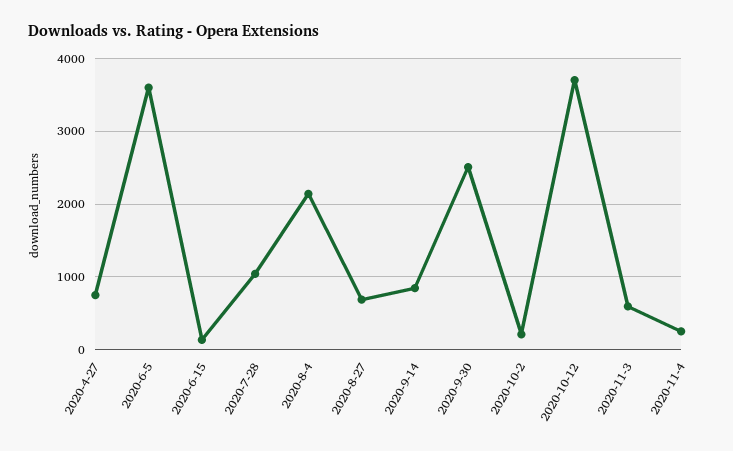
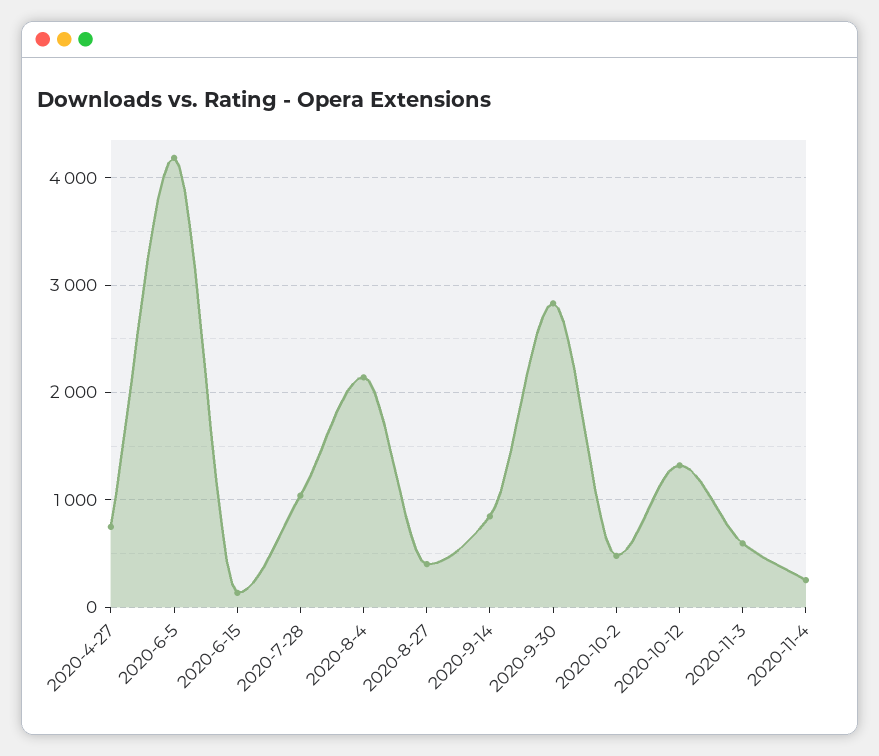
  {
    "2020-4-27": 700,
-   "2020-6-5": 3600,
+   "2020-6-5": 4200,
    "2020-6-15": 100,
    "2020-7-28": 1000,
    "2020-8-4": 2100,
-   "2020-8-27": 700,
+   "2020-8-27": 400,
    "2020-9-14": 800,
-   "2020-9-30": 2500,
+   "2020-9-30": 2800,
-   "2020-10-2": 200,
+   "2020-10-2": 500,
-   "2020-10-12": 3700,
+   "2020-10-12": 1300,
    "2020-11-3": 600,
    "2020-11-4": 300
  }

